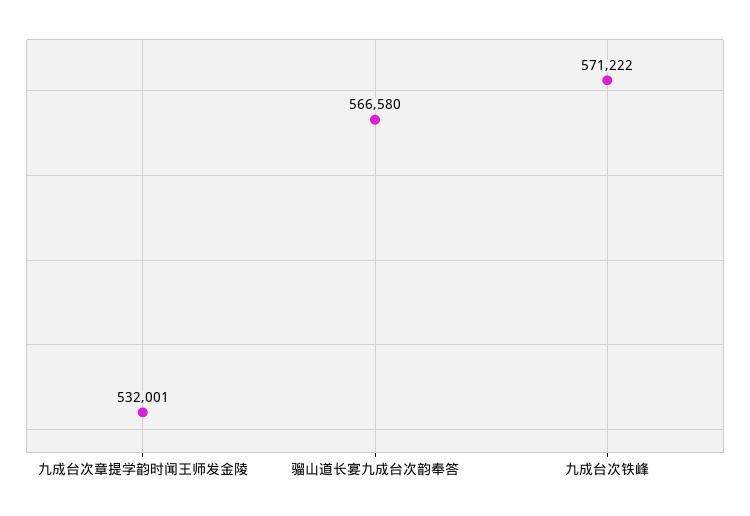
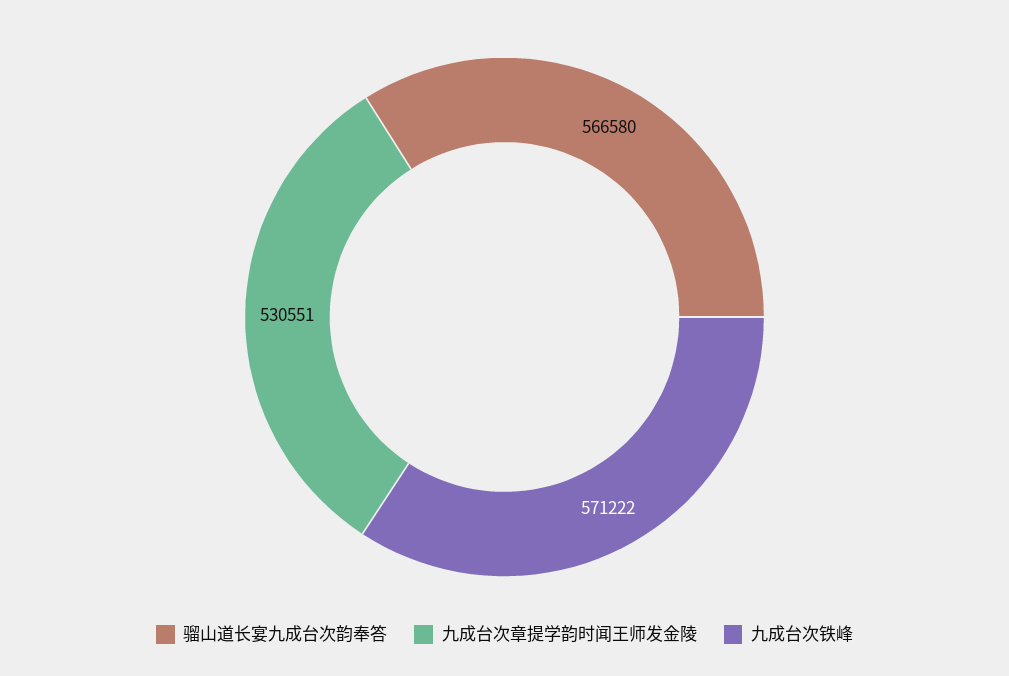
  {
-   "九成台次章提学韵时闻王师发金陵": 532001,
+   "九成台次章提学韵时闻王师发金陵": 530551,
    "骝山道长宴九成台次韵奉答": 566580,
    "九成台次铁峰": 571222
  }

